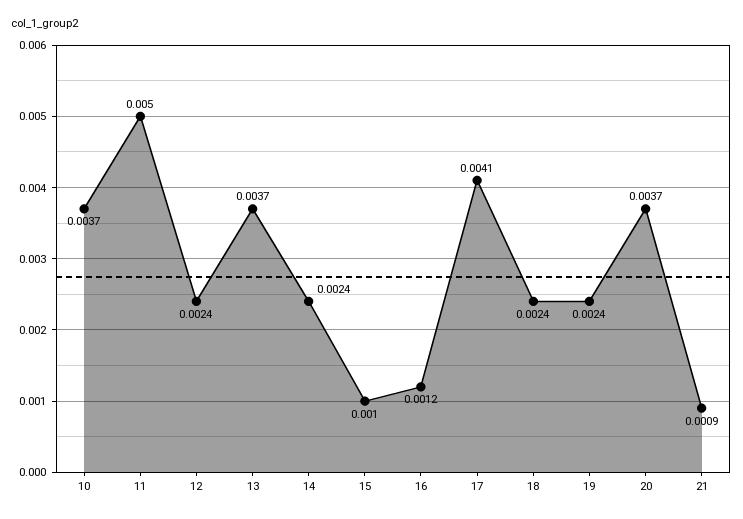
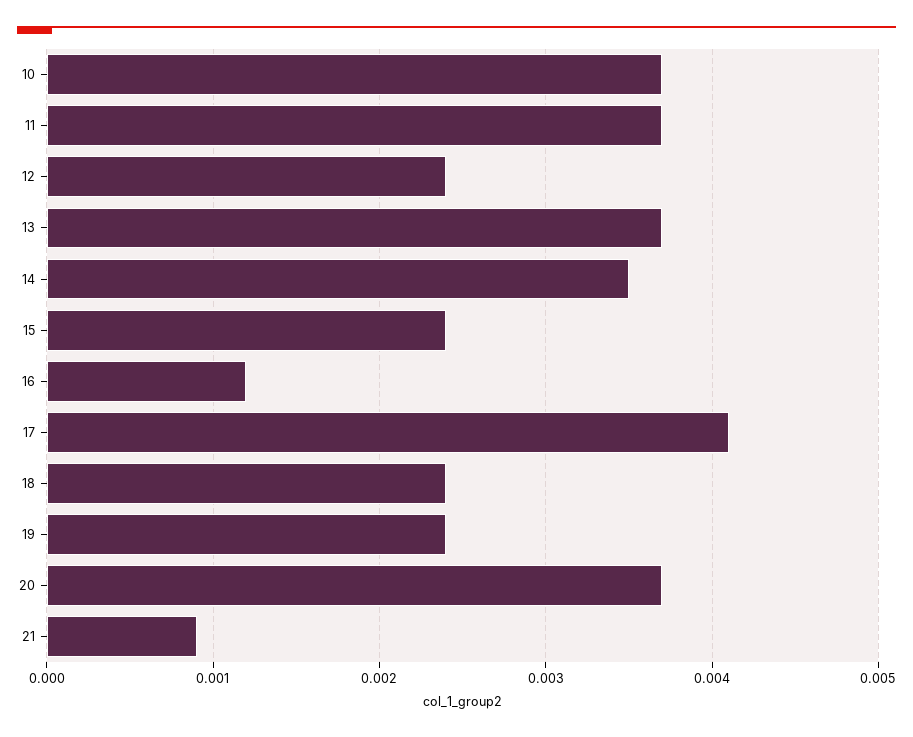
  {
    "10": 0.0037,
-   "11": 0.005,
+   "11": 0.0037,
    "12": 0.0024,
    "13": 0.0037,
-   "14": 0.0024,
+   "14": 0.0035,
-   "15": 0.001,
+   "15": 0.0024,
    "16": 0.0012,
    "17": 0.0041,
    "18": 0.0024,
    "19": 0.0024,
    "20": 0.0037,
    "21": 0.0009
  }

